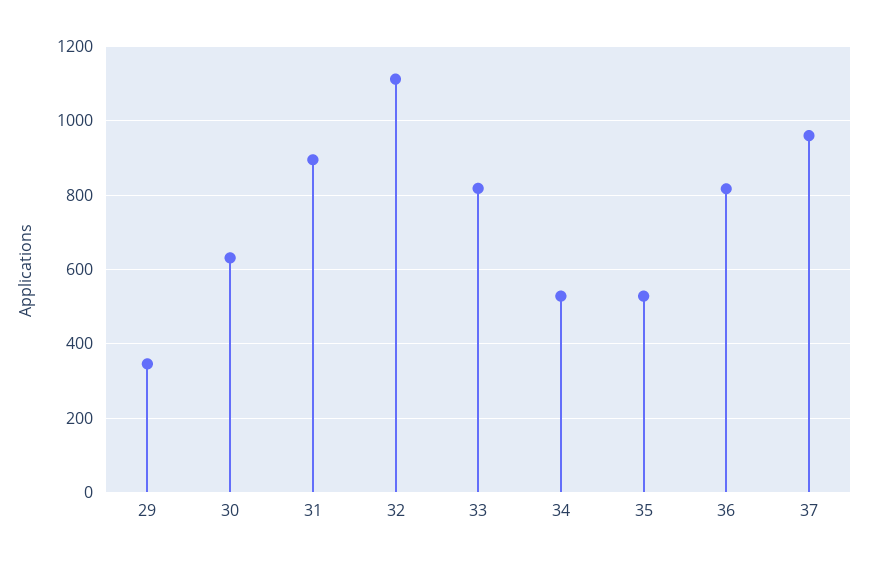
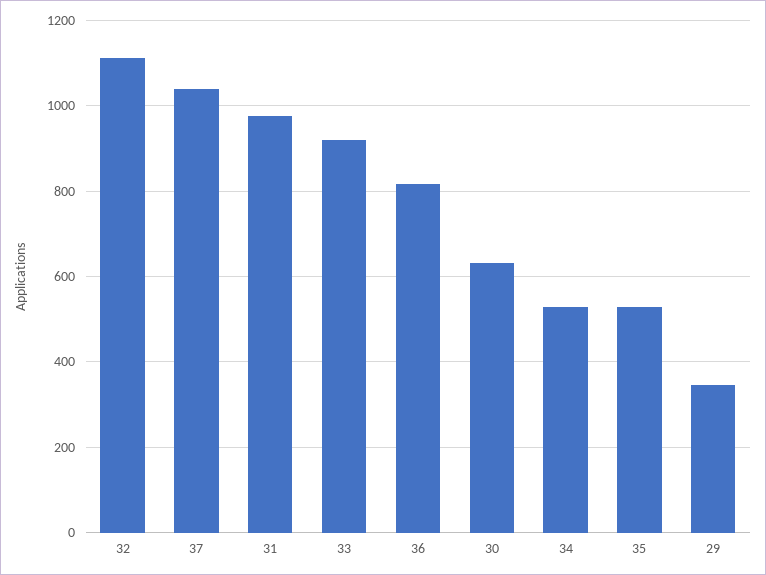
  {
    "29": 340,
    "30": 640,
-   "31": 900,
+   "31": 980,
    "32": 1120,
-   "33": 820,
+   "33": 920,
    "34": 520,
    "35": 520,
    "36": 820,
-   "37": 960
+   "37": 1040
  }

